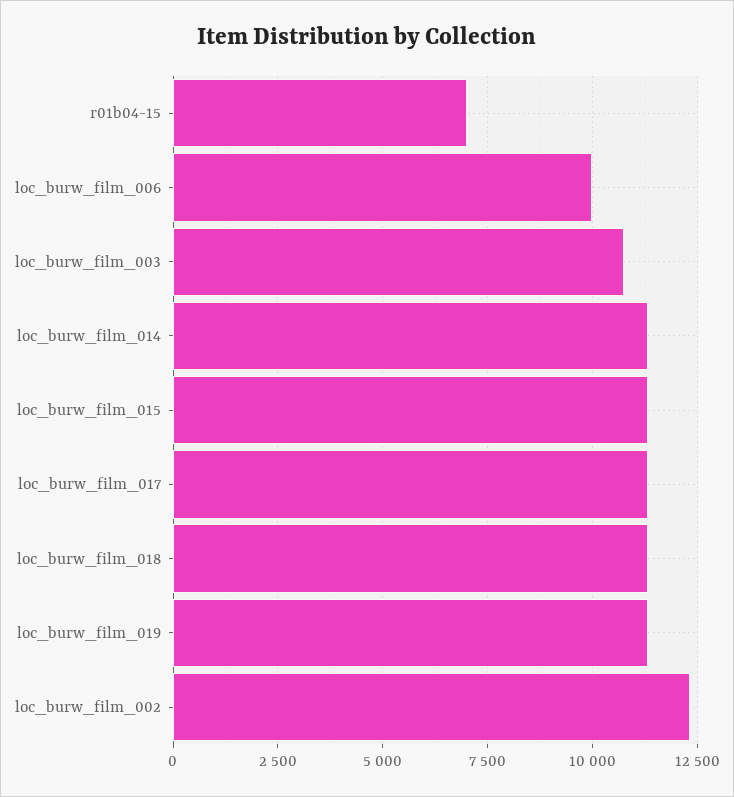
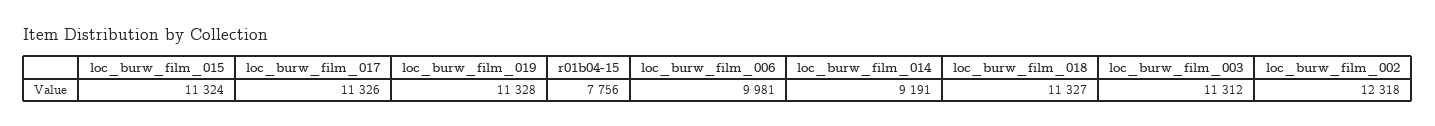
  {
-   "r01b04-15": 7000,
+   "r01b04-15": 7756,
    "loc_burw_film_006": 9981,
-   "loc_burw_film_003": 10750,
+   "loc_burw_film_003": 11312,
-   "loc_burw_film_014": 11250,
+   "loc_burw_film_014": 9191,
    "loc_burw_film_015": 11324,
    "loc_burw_film_017": 11326,
    "loc_burw_film_018": 11327,
    "loc_burw_film_019": 11328,
    "loc_burw_film_002": 12318
  }

